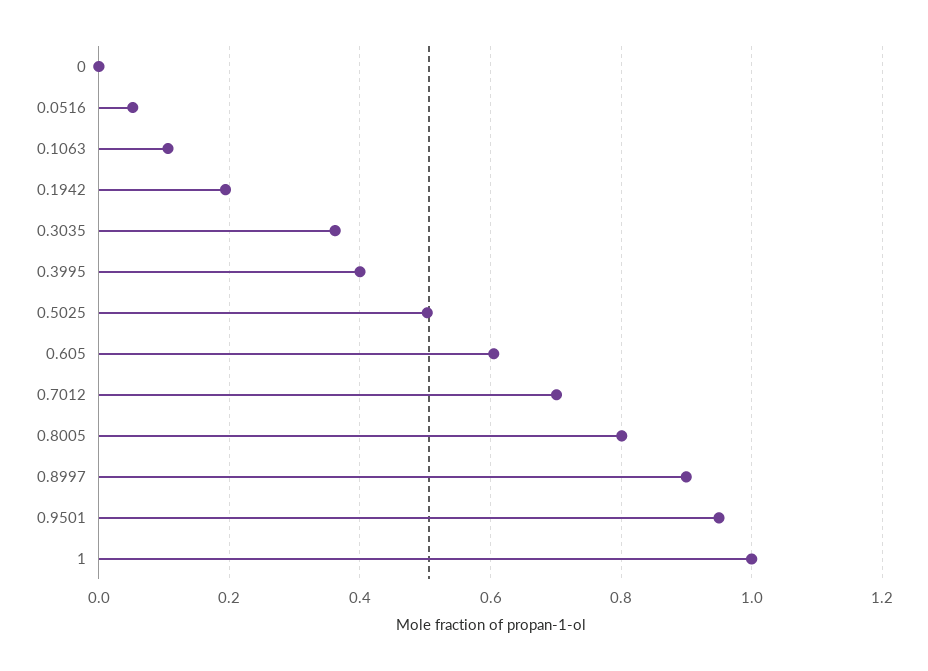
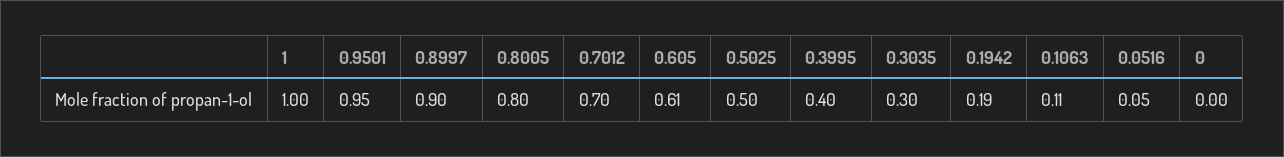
  {
    "0": 0,
    "0.0516": 0.05,
    "0.1063": 0.11,
    "0.1942": 0.19,
-   "0.3035": 0.36,
+   "0.3035": 0.3,
    "0.3995": 0.4,
    "0.5025": 0.5,
    "0.605": 0.61,
    "0.7012": 0.7,
    "0.8005": 0.8,
    "0.8997": 0.9,
    "0.9501": 0.95,
    "1": 1
  }

